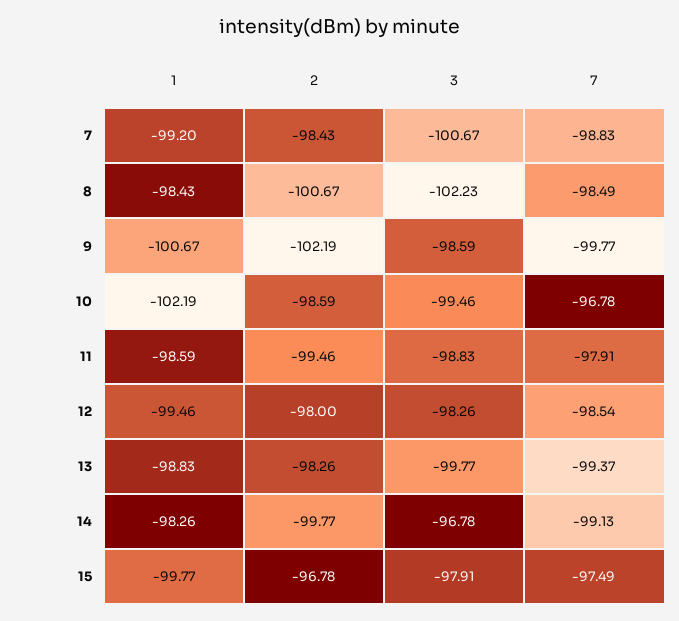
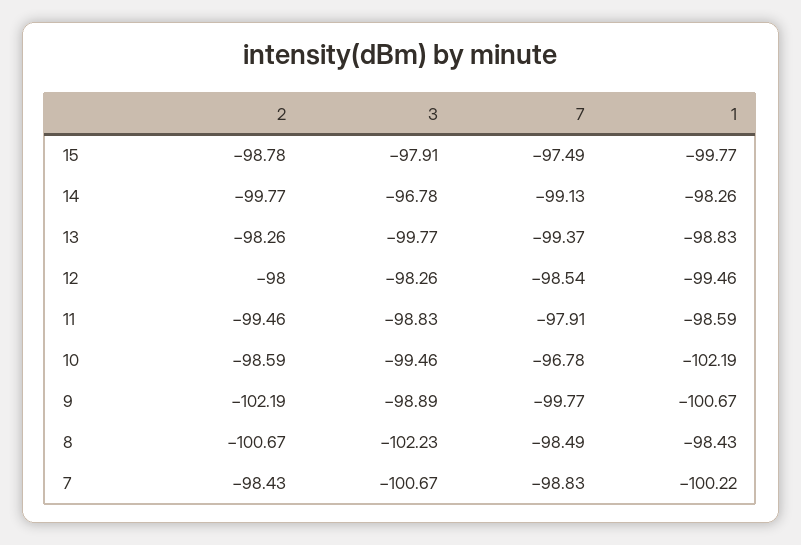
  {
    "1": {
-     "7": -99.2,
+     "7": -100.22,
      "8": -98.43,
      "9": -100.67,
      "10": -102.19,
      "11": -98.59,
      "12": -99.46,
      "13": -98.83,
      "14": -98.26,
      "15": -99.77
    },
    "2": {
      "7": -98.43,
      "8": -100.67,
      "9": -102.19,
      "10": -98.59,
      "11": -99.46,
      "12": -98,
      "13": -98.26,
      "14": -99.77,
-     "15": -96.78
+     "15": -98.78
    },
    "3": {
      "7": -100.67,
      "8": -102.23,
-     "9": -98.59,
+     "9": -98.89,
      "10": -99.46,
      "11": -98.83,
      "12": -98.26,
      "13": -99.77,
      "14": -96.78,
      "15": -97.91
    },
    "7": {
      "7": -98.83,
      "8": -98.49,
      "9": -99.77,
      "10": -96.78,
      "11": -97.91,
      "12": -98.54,
      "13": -99.37,
      "14": -99.13,
      "15": -97.49
    }
  }

